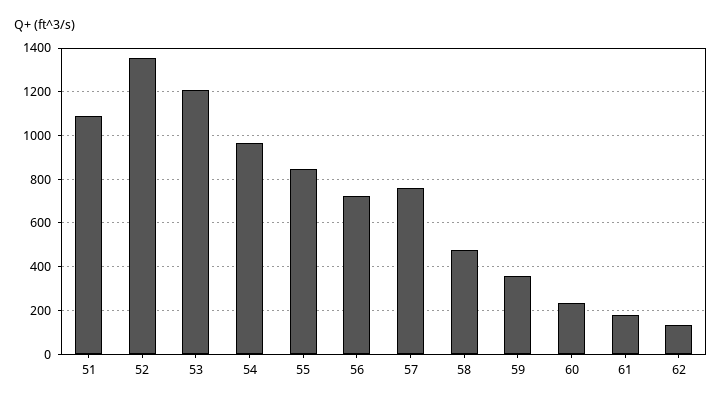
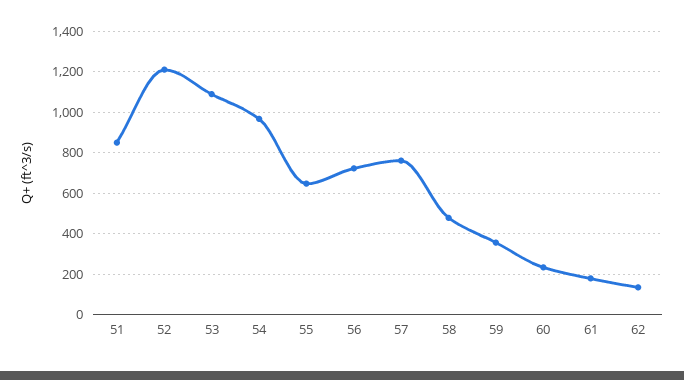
  {
-   "51": 1100,
+   "51": 850,
-   "52": 1350,
+   "52": 1200,
-   "53": 1200,
+   "53": 1100,
    "54": 950,
-   "55": 850,
+   "55": 650,
    "56": 700,
    "57": 750,
    "58": 500,
    "59": 350,
    "60": 250,
    "61": 200,
    "62": 150
  }

